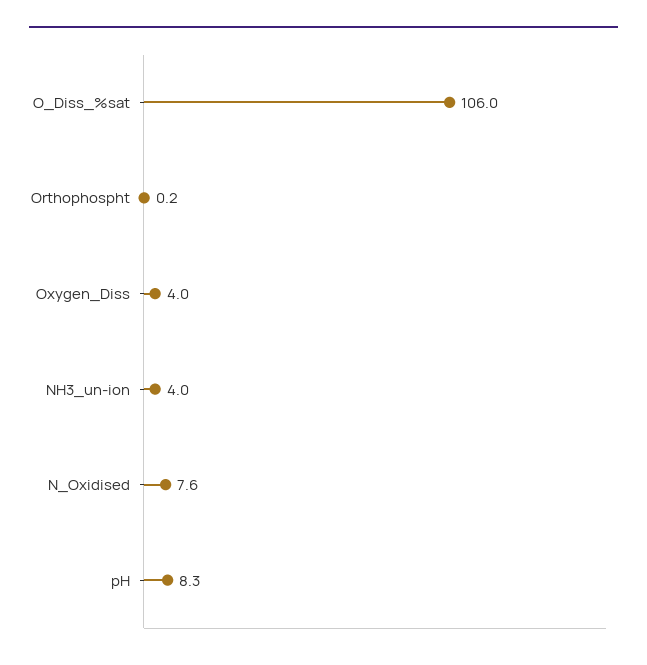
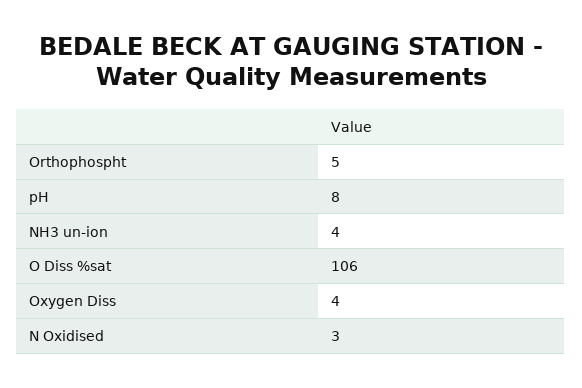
  {
    "O_Diss_%sat": 106,
-   "Orthophospht": 0.2,
+   "Orthophospht": 5,
    "Oxygen_Diss": 4,
    "NH3_un-ion": 4,
-   "N_Oxidised": 7.6,
+   "N_Oxidised": 3,
    "pH": 8.3
  }

